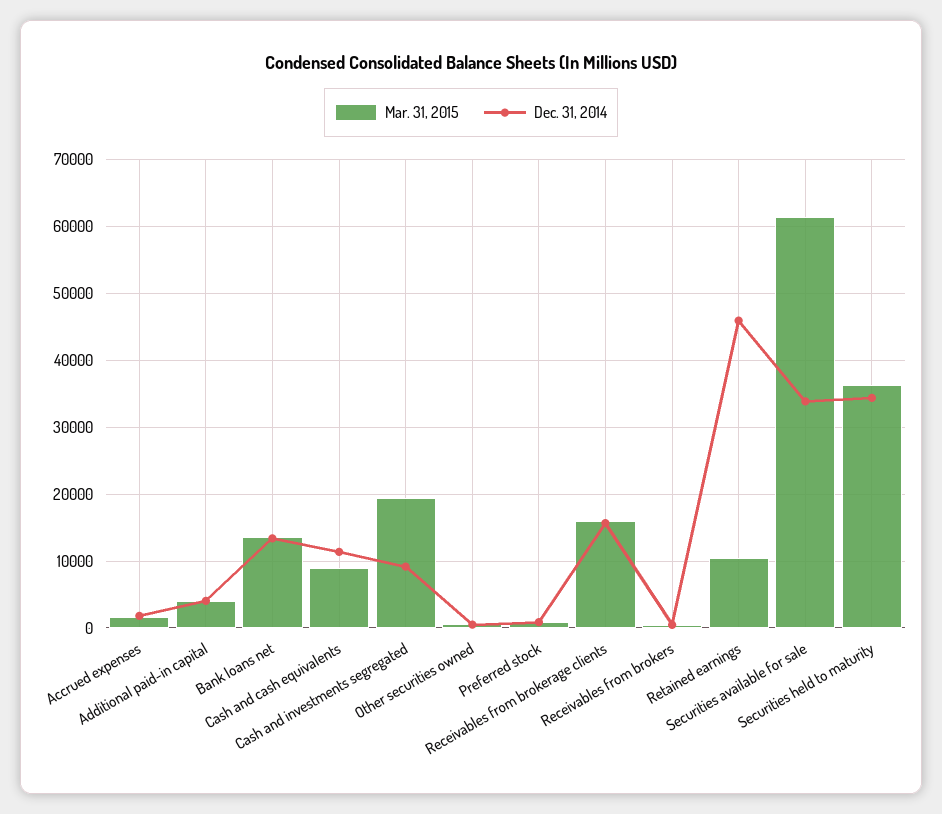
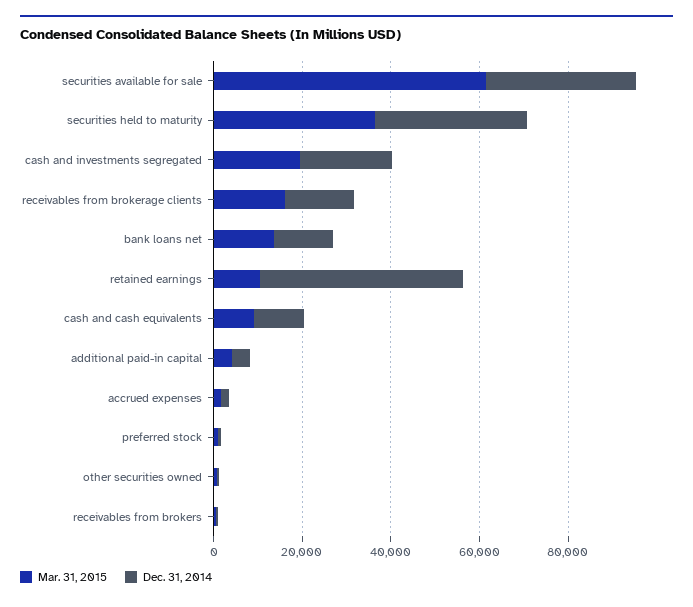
  {
    "Mar. 31, 2015": {
      "Accrued expenses": 2000,
      "Additional paid-in capital": 4000,
      "Bank loans net": 14000,
      "Cash and cash equivalents": 9000,
      "Cash and investments segregated": 19000,
      "Other securities owned": 1000,
      "Preferred stock": 1000,
      "Receivables from brokerage clients": 16000,
      "Receivables from brokers": 0,
      "Retained earnings": 10000,
      "Securities available for sale": 61000,
      "Securities held to maturity": 36000
    },
    "Dec. 31, 2014": {
      "Accrued expenses": 2000,
      "Additional paid-in capital": 4000,
      "Bank loans net": 13000,
      "Cash and cash equivalents": 11000,
-     "Cash and investments segregated": 9000,
+     "Cash and investments segregated": 20000,
      "Other securities owned": 1000,
      "Preferred stock": 1000,
      "Receivables from brokerage clients": 16000,
      "Receivables from brokers": 0,
      "Retained earnings": 46000,
      "Securities available for sale": 34000,
      "Securities held to maturity": 34000
    }
  }

